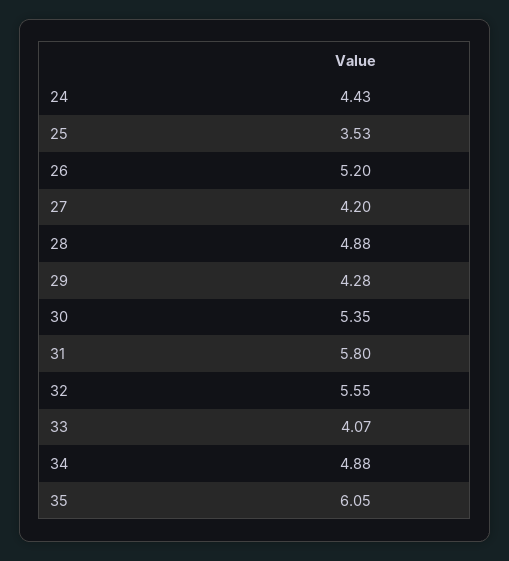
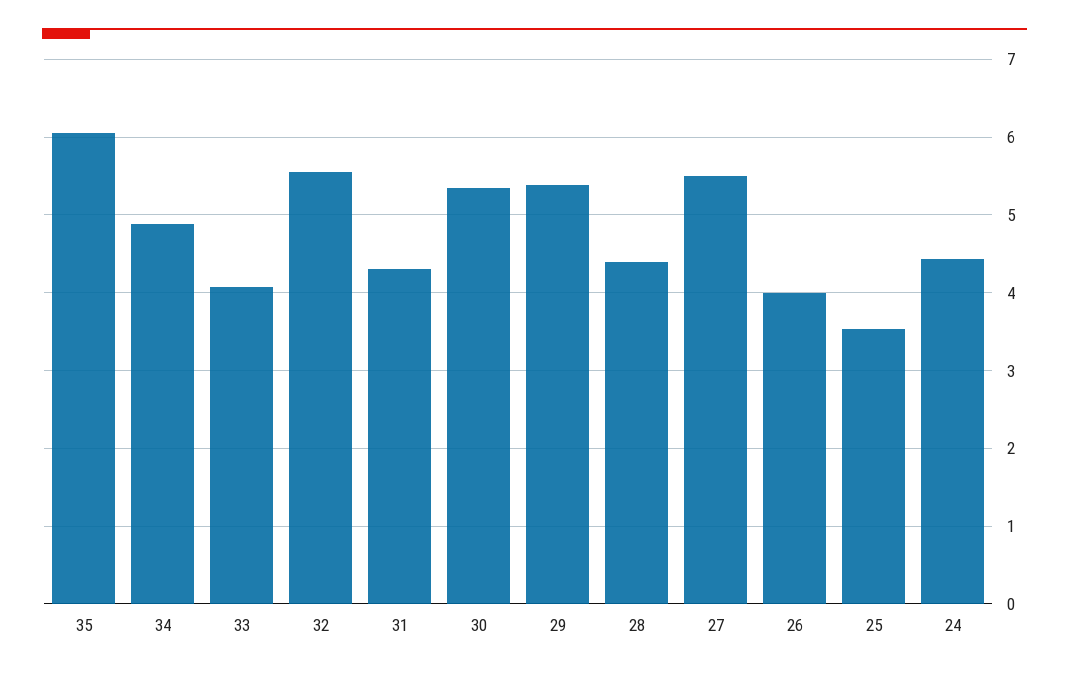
  {
    "24": 4.43,
    "25": 3.53,
-   "26": 5.2,
+   "26": 4,
-   "27": 4.2,
+   "27": 5.5,
-   "28": 4.88,
+   "28": 4.4,
-   "29": 4.28,
+   "29": 5.4,
    "30": 5.35,
-   "31": 5.8,
+   "31": 4.3,
    "32": 5.55,
    "33": 4.07,
    "34": 4.88,
    "35": 6.05
  }

